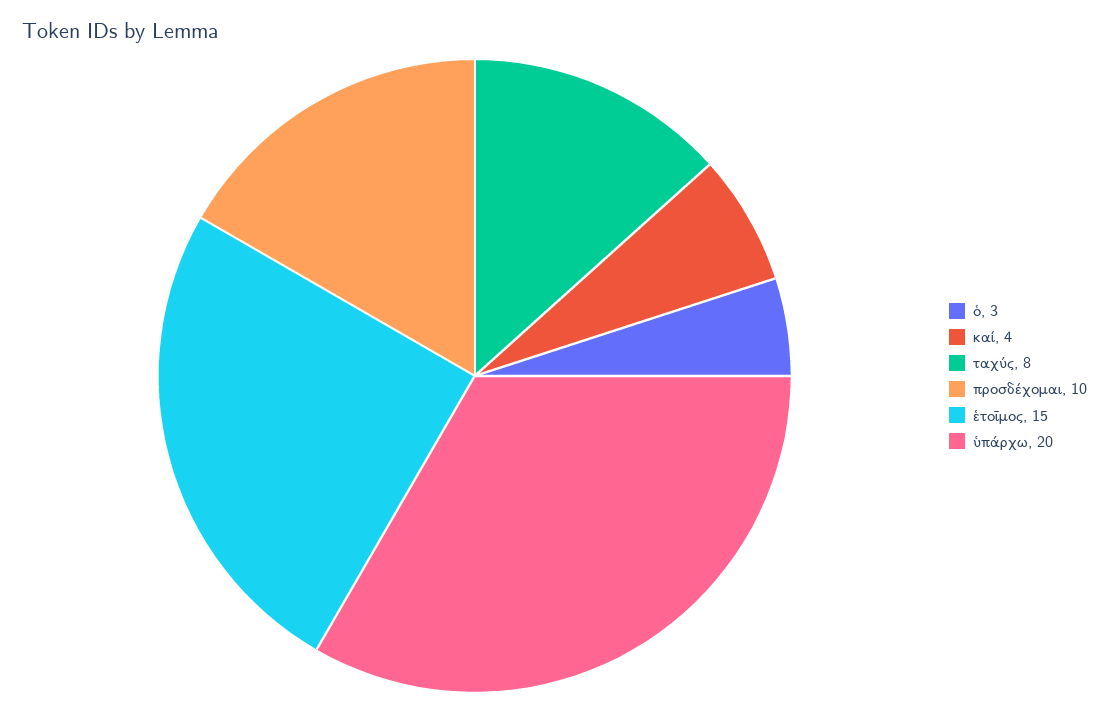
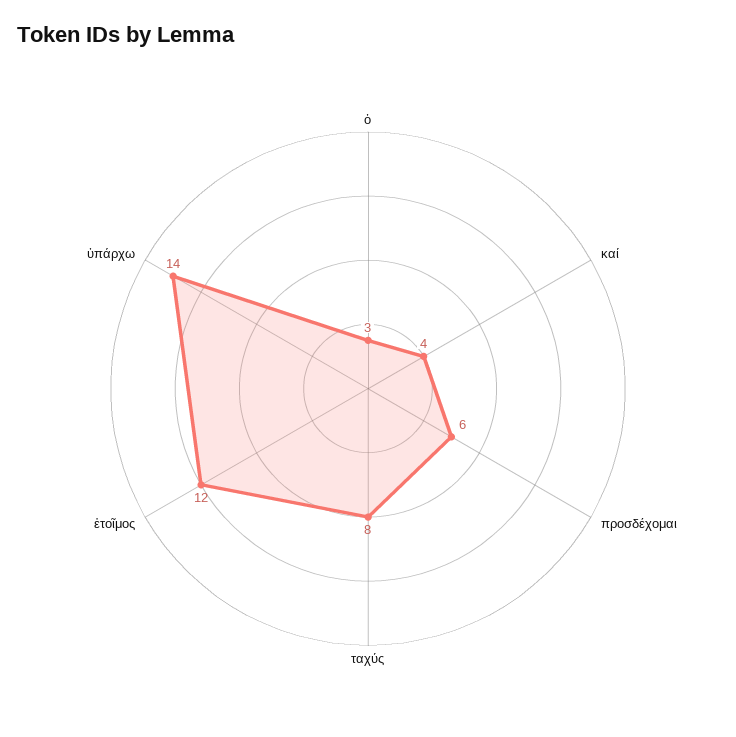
  {
    "ὁ": 3,
    "καί": 4,
    "ταχύς": 8,
-   "προσδέχομαι": 10,
+   "προσδέχομαι": 6,
-   "ἑτοῖμος": 15,
+   "ἑτοῖμος": 12,
-   "ὑπάρχω": 20
+   "ὑπάρχω": 14
  }

